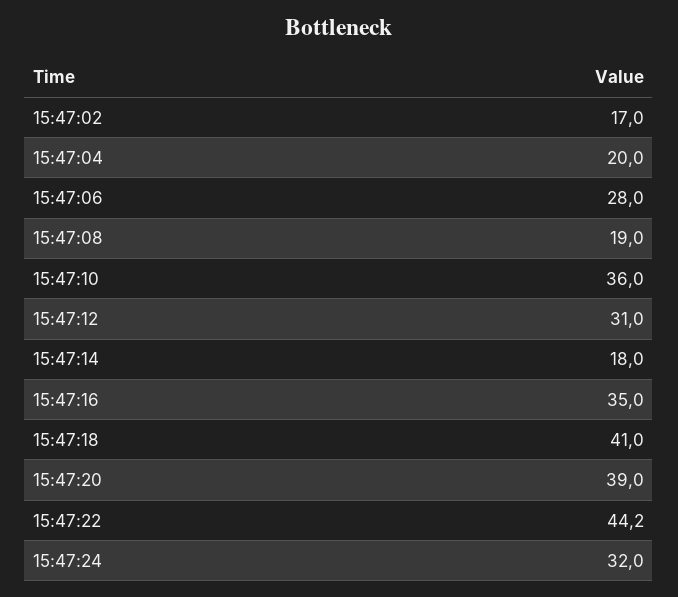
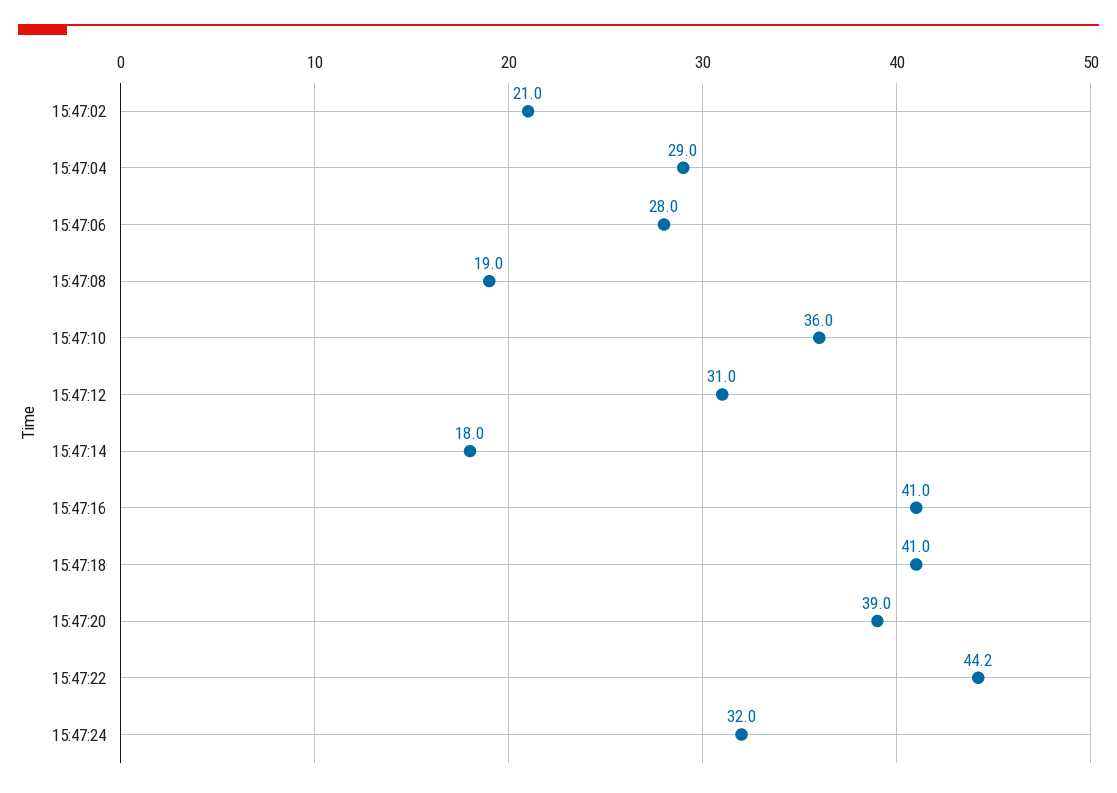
  {
-   "15:47:02": 17,
+   "15:47:02": 21,
-   "15:47:04": 20,
+   "15:47:04": 29,
    "15:47:06": 28,
    "15:47:08": 19,
    "15:47:10": 36,
    "15:47:12": 31,
    "15:47:14": 18,
-   "15:47:16": 35,
+   "15:47:16": 41,
    "15:47:18": 41,
    "15:47:20": 39,
    "15:47:22": 44.2,
    "15:47:24": 32
  }

